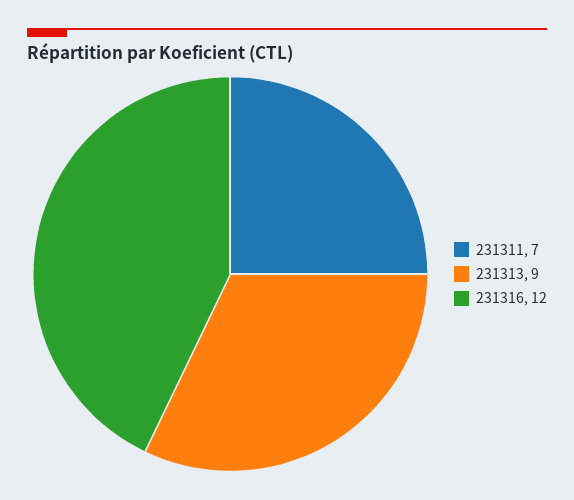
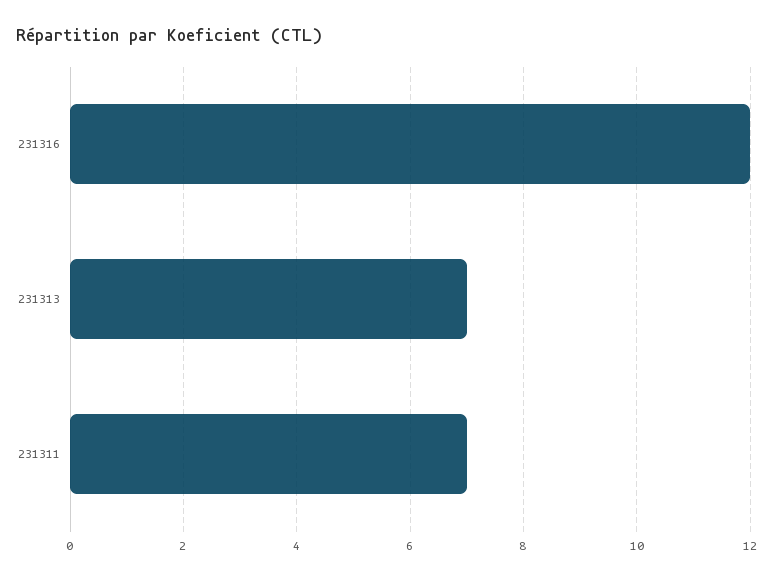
  {
    "231311": 7,
-   "231313": 9,
+   "231313": 7,
    "231316": 12
  }

